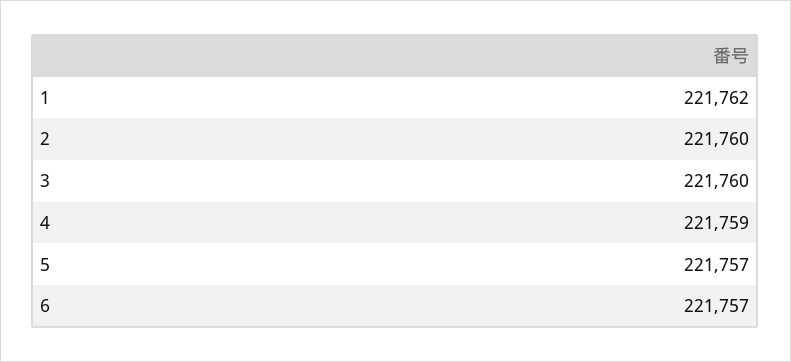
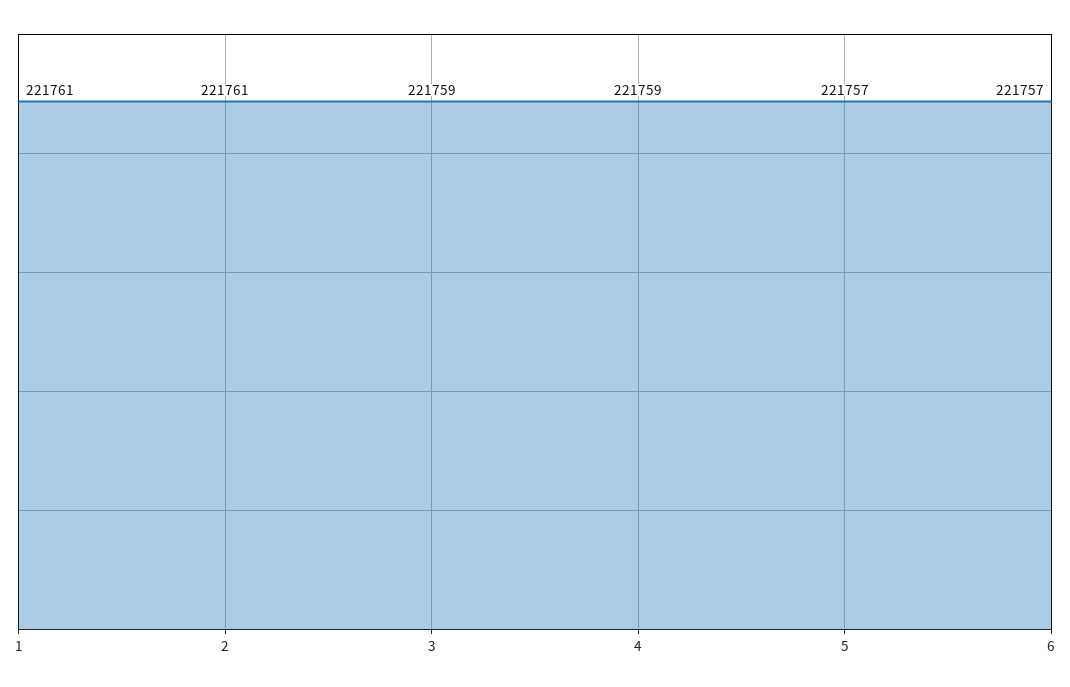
  {
-   "1": 221762,
+   "1": 221761,
-   "2": 221760,
+   "2": 221761,
-   "3": 221760,
+   "3": 221759,
    "4": 221759,
    "5": 221757,
    "6": 221757
  }

